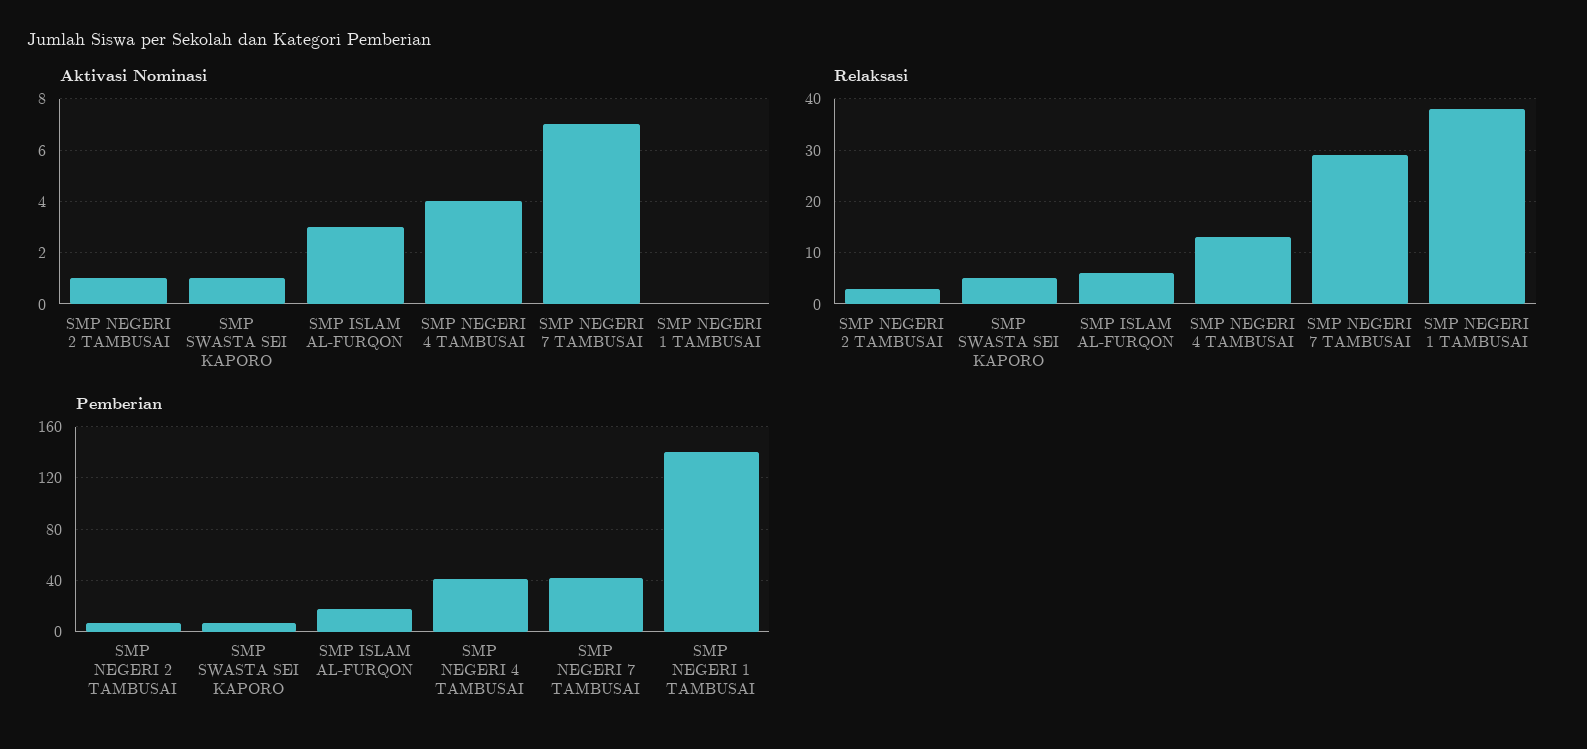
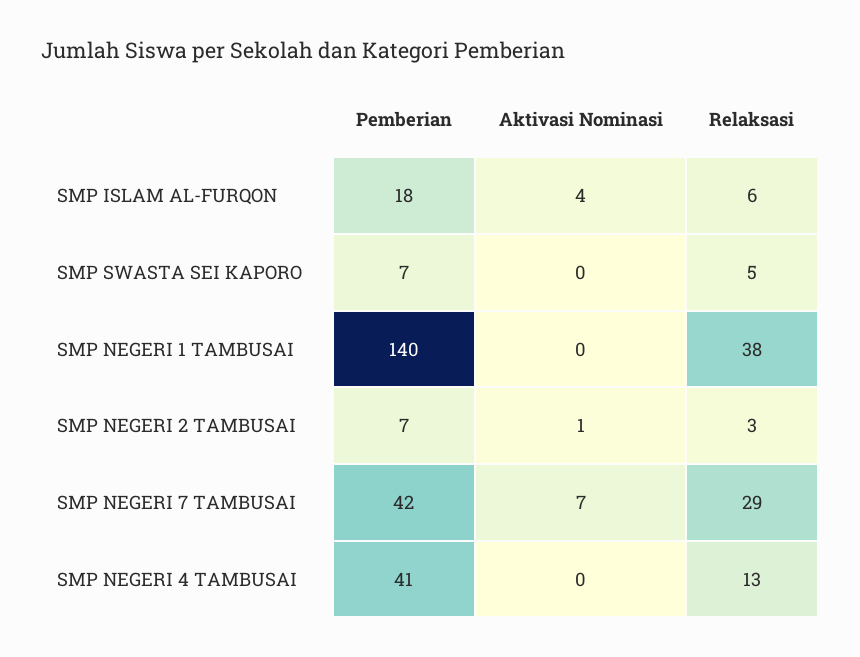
  {
    "Aktivasi Nominasi": {
      "SMP NEGERI 2 TAMBUSAI": 1,
-     "SMP SWASTA SEI KAPORO": 1,
+     "SMP SWASTA SEI KAPORO": 0,
-     "SMP ISLAM AL-FURQON": 3,
+     "SMP ISLAM AL-FURQON": 4,
-     "SMP NEGERI 4 TAMBUSAI": 4,
+     "SMP NEGERI 4 TAMBUSAI": 0,
      "SMP NEGERI 7 TAMBUSAI": 7,
      "SMP NEGERI 1 TAMBUSAI": 0
    },
    "Relaksasi": {
      "SMP NEGERI 2 TAMBUSAI": 3,
      "SMP SWASTA SEI KAPORO": 5,
      "SMP ISLAM AL-FURQON": 6,
      "SMP NEGERI 4 TAMBUSAI": 13,
      "SMP NEGERI 7 TAMBUSAI": 29,
      "SMP NEGERI 1 TAMBUSAI": 38
    },
    "Pemberian": {
      "SMP NEGERI 2 TAMBUSAI": 7,
      "SMP SWASTA SEI KAPORO": 7,
      "SMP ISLAM AL-FURQON": 18,
      "SMP NEGERI 4 TAMBUSAI": 41,
      "SMP NEGERI 7 TAMBUSAI": 42,
      "SMP NEGERI 1 TAMBUSAI": 140
    }
  }

